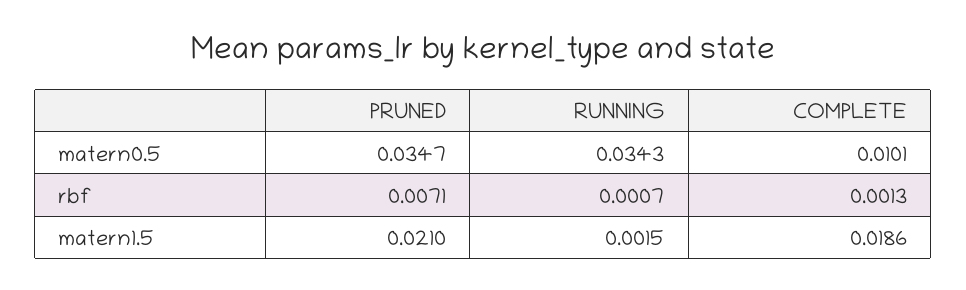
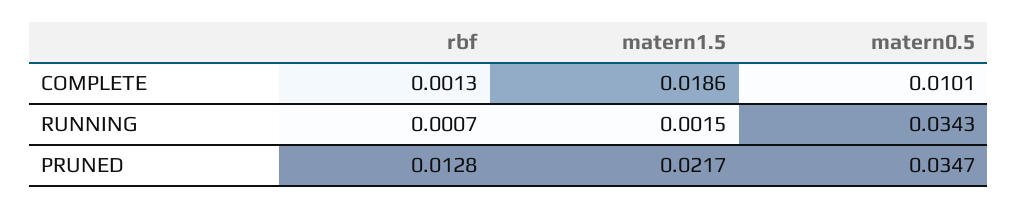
  {
    "PRUNED": {
      "matern0.5": 0.0347,
-     "rbf": 0.0071,
+     "rbf": 0.0128,
-     "matern1.5": 0.021
+     "matern1.5": 0.0217
    },
    "RUNNING": {
      "matern0.5": 0.0343,
      "rbf": 0.0007,
      "matern1.5": 0.0015
    },
    "COMPLETE": {
      "matern0.5": 0.0101,
      "rbf": 0.0013,
      "matern1.5": 0.0186
    }
  }

